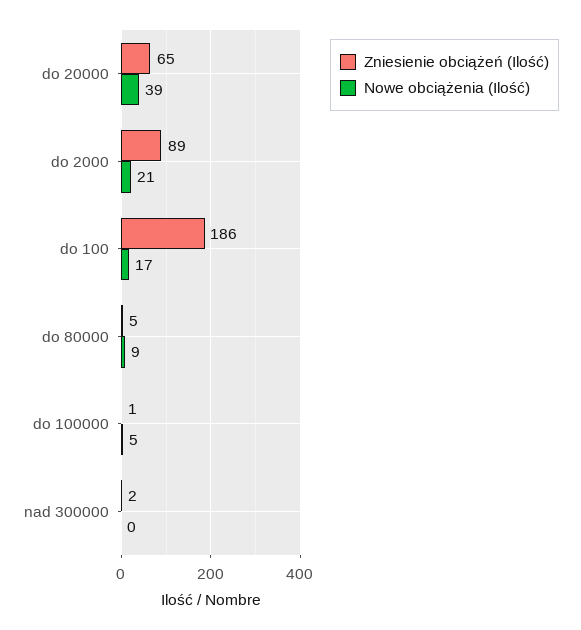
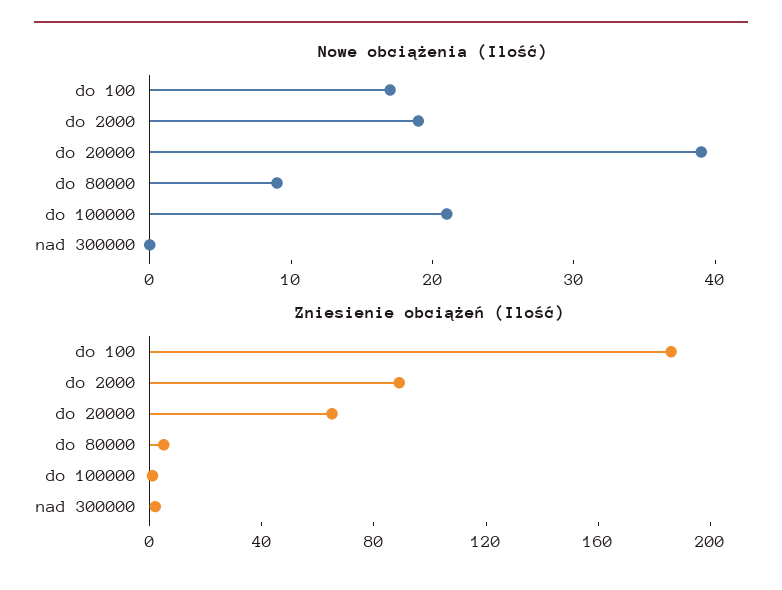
  {
    "Zniesienie obciążeń (Ilość)": {
      "do 20000": 65,
      "do 2000": 89,
      "do 100": 186,
      "do 80000": 5,
      "do 100000": 1,
      "nad 300000": 2
    },
    "Nowe obciążenia (Ilość)": {
      "do 20000": 39,
-     "do 2000": 21,
+     "do 2000": 19,
      "do 100": 17,
      "do 80000": 9,
-     "do 100000": 5,
+     "do 100000": 21,
      "nad 300000": 0
    }
  }

